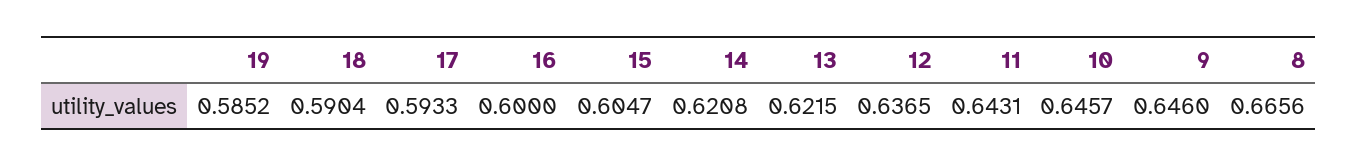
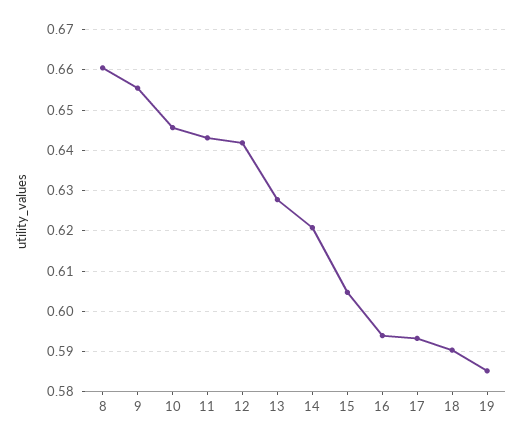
  {
    "19": 0.5852,
    "18": 0.5904,
    "17": 0.5933,
-   "16": 0.6,
+   "16": 0.594,
    "15": 0.6047,
    "14": 0.6208,
-   "13": 0.6215,
+   "13": 0.628,
-   "12": 0.6365,
+   "12": 0.642,
    "11": 0.6431,
    "10": 0.6457,
-   "9": 0.646,
+   "9": 0.656,
-   "8": 0.6656
+   "8": 0.66
  }

